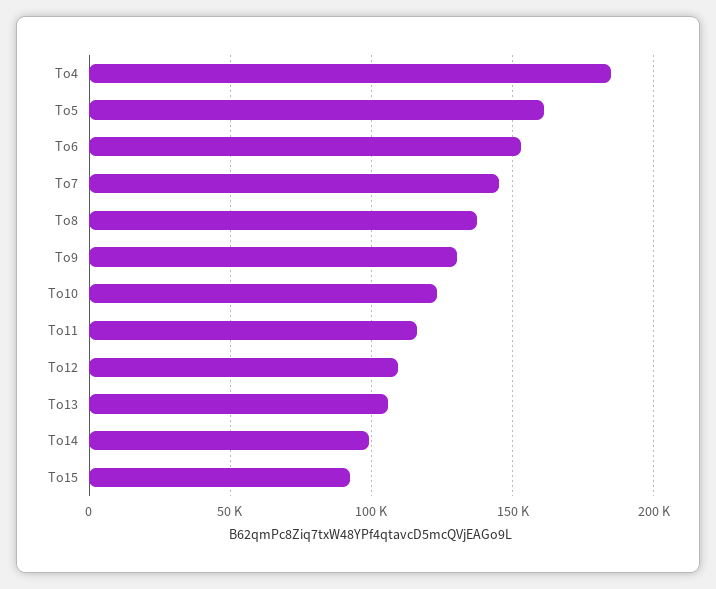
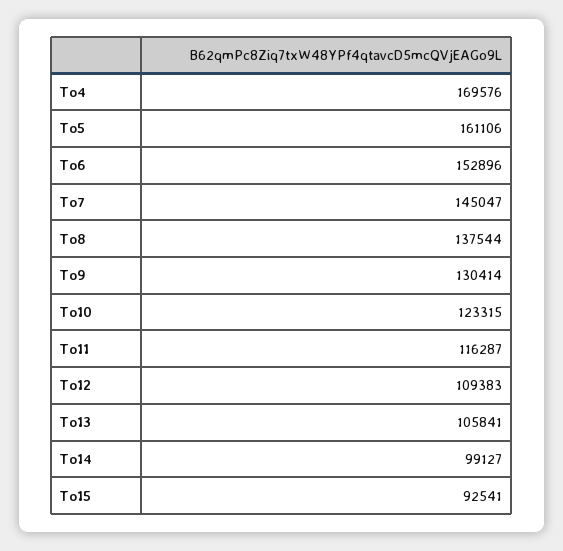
  {
-   "To4": 185000,
+   "To4": 169576,
    "To5": 161106,
    "To6": 152896,
    "To7": 145047,
    "To8": 137544,
    "To9": 130414,
    "To10": 123315,
    "To11": 116287,
    "To12": 109383,
    "To13": 105841,
    "To14": 99127,
    "To15": 92541
  }

